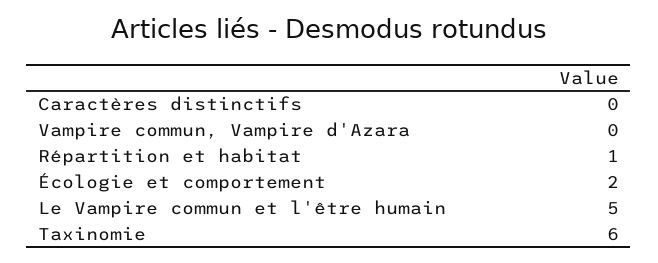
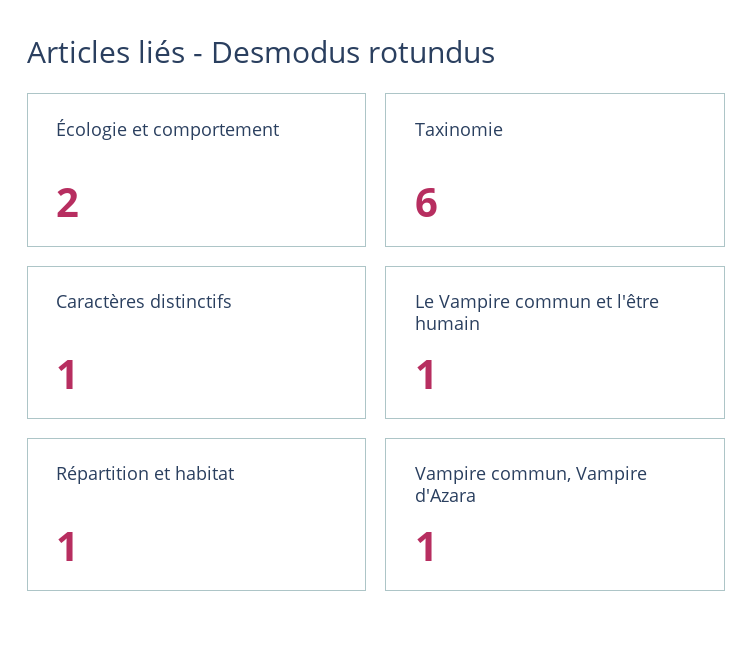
  {
-   "Caractères distinctifs": 0,
+   "Caractères distinctifs": 1,
-   "Vampire commun, Vampire d'Azara": 0,
+   "Vampire commun, Vampire d'Azara": 1,
    "Répartition et habitat": 1,
    "Écologie et comportement": 2,
-   "Le Vampire commun et l'être humain": 5,
+   "Le Vampire commun et l'être humain": 1,
    "Taxinomie": 6
  }

